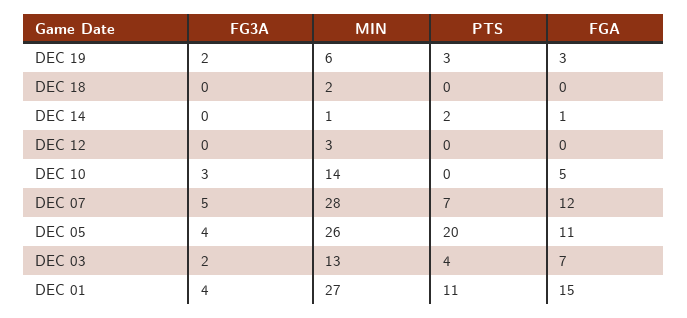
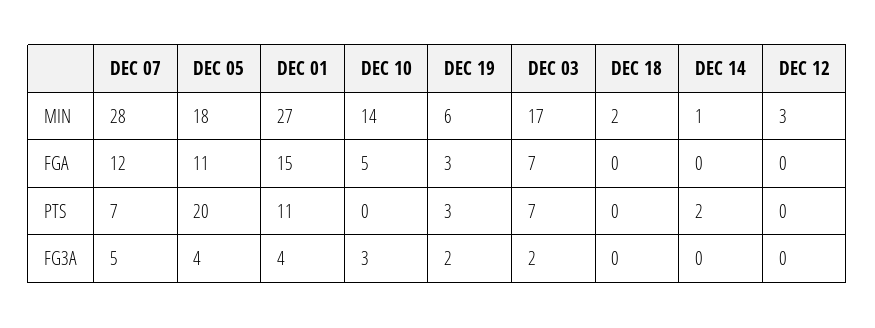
  {
    "FG3A": {
      "DEC 19": 2,
      "DEC 18": 0,
      "DEC 14": 0,
      "DEC 12": 0,
      "DEC 10": 3,
      "DEC 07": 5,
      "DEC 05": 4,
      "DEC 03": 2,
      "DEC 01": 4
    },
    "MIN": {
      "DEC 19": 6,
      "DEC 18": 2,
      "DEC 14": 1,
      "DEC 12": 3,
      "DEC 10": 14,
      "DEC 07": 28,
-     "DEC 05": 26,
+     "DEC 05": 18,
-     "DEC 03": 13,
+     "DEC 03": 17,
      "DEC 01": 27
    },
    "PTS": {
      "DEC 19": 3,
      "DEC 18": 0,
      "DEC 14": 2,
      "DEC 12": 0,
      "DEC 10": 0,
      "DEC 07": 7,
      "DEC 05": 20,
-     "DEC 03": 4,
+     "DEC 03": 7,
      "DEC 01": 11
    },
    "FGA": {
      "DEC 19": 3,
      "DEC 18": 0,
-     "DEC 14": 1,
+     "DEC 14": 0,
      "DEC 12": 0,
      "DEC 10": 5,
      "DEC 07": 12,
      "DEC 05": 11,
      "DEC 03": 7,
      "DEC 01": 15
    }
  }

